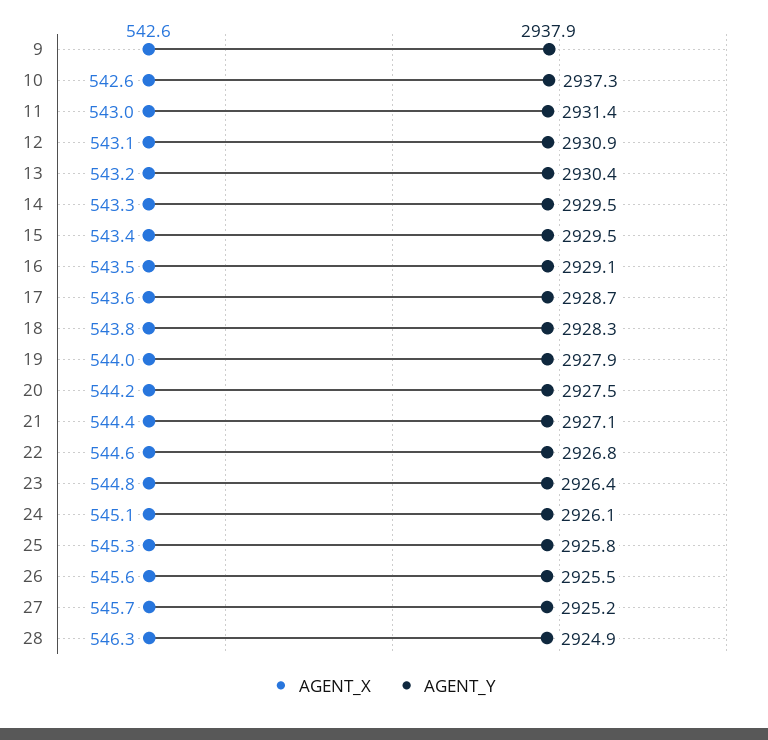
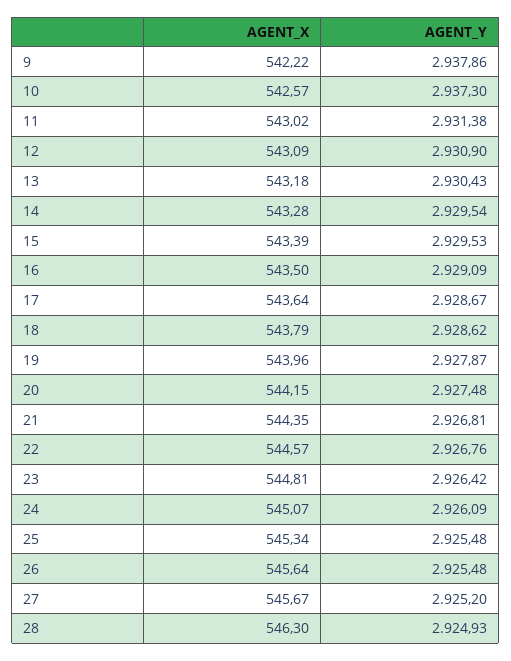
  {
    "AGENT_X": {
-     "9": 542.6,
+     "9": 542.22,
      "10": 542.57,
      "11": 543.02,
      "12": 543.09,
      "13": 543.18,
      "14": 543.28,
      "15": 543.39,
      "16": 543.5,
      "17": 543.64,
      "18": 543.79,
      "19": 543.96,
      "20": 544.15,
      "21": 544.35,
      "22": 544.57,
      "23": 544.81,
      "24": 545.07,
      "25": 545.34,
      "26": 545.64,
      "27": 545.67,
      "28": 546.3
    },
    "AGENT_Y": {
      "9": 2937.86,
      "10": 2937.3,
      "11": 2931.38,
      "12": 2930.9,
      "13": 2930.43,
      "14": 2929.54,
      "15": 2929.53,
      "16": 2929.09,
      "17": 2928.67,
-     "18": 2928.3,
+     "18": 2928.62,
      "19": 2927.87,
      "20": 2927.48,
-     "21": 2927.1,
+     "21": 2926.81,
      "22": 2926.76,
      "23": 2926.42,
      "24": 2926.09,
-     "25": 2925.8,
+     "25": 2925.48,
      "26": 2925.48,
      "27": 2925.2,
      "28": 2924.93
    }
  }

